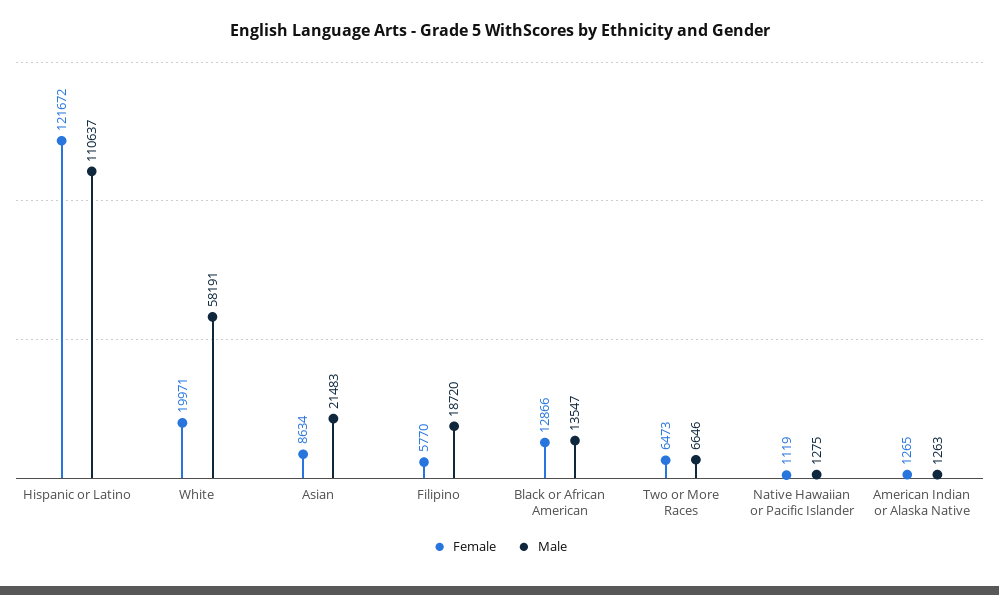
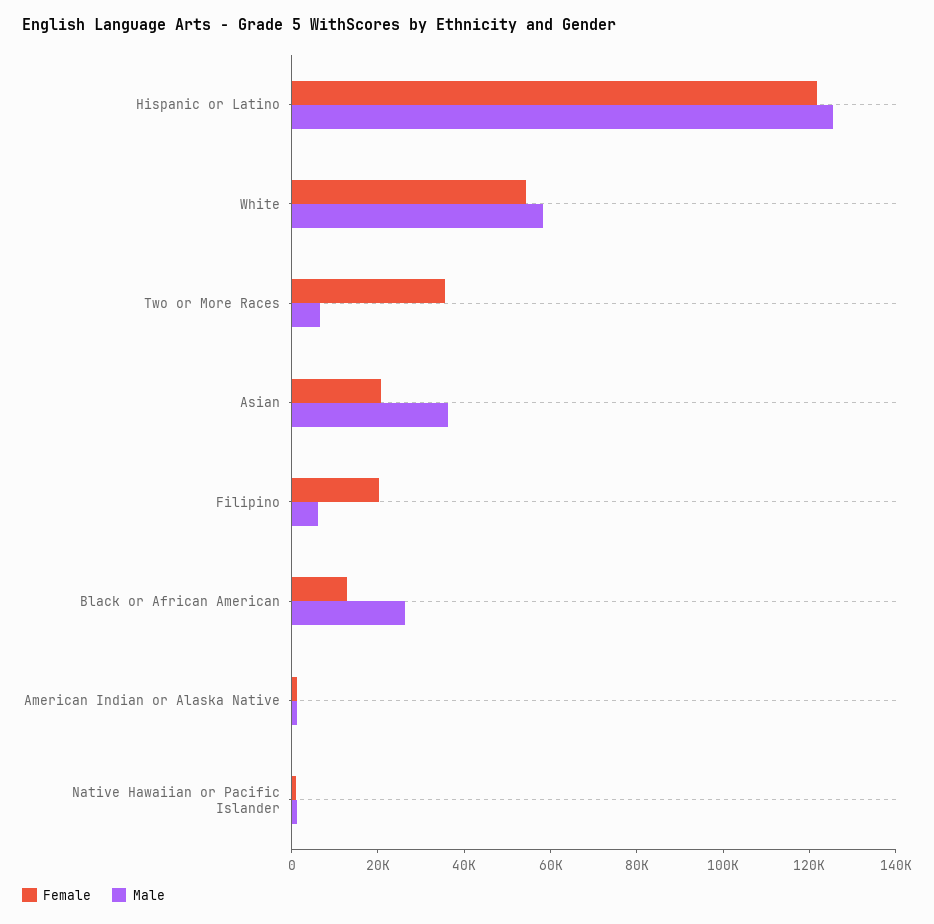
  {
    "Female": {
      "Hispanic or Latino": 121672,
-     "White": 19971,
+     "White": 55000,
-     "Asian": 8634,
+     "Asian": 20000,
-     "Filipino": 5770,
+     "Filipino": 20000,
      "Black or African American": 12866,
-     "Two or More Races": 6473,
+     "Two or More Races": 35000,
      "Native Hawaiian or Pacific Islander": 1119,
      "American Indian or Alaska Native": 1265
    },
    "Male": {
-     "Hispanic or Latino": 110637,
+     "Hispanic or Latino": 125000,
      "White": 58191,
-     "Asian": 21483,
+     "Asian": 35000,
-     "Filipino": 18720,
+     "Filipino": 5000,
-     "Black or African American": 13547,
+     "Black or African American": 25000,
      "Two or More Races": 6646,
      "Native Hawaiian or Pacific Islander": 1275,
      "American Indian or Alaska Native": 1263
    }
  }

